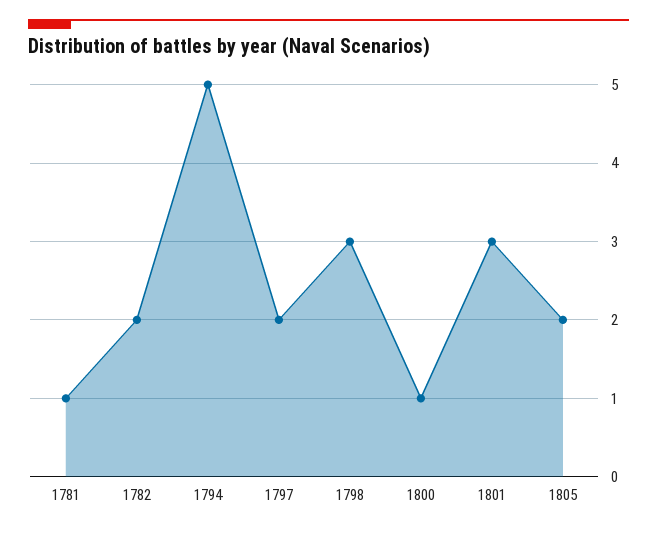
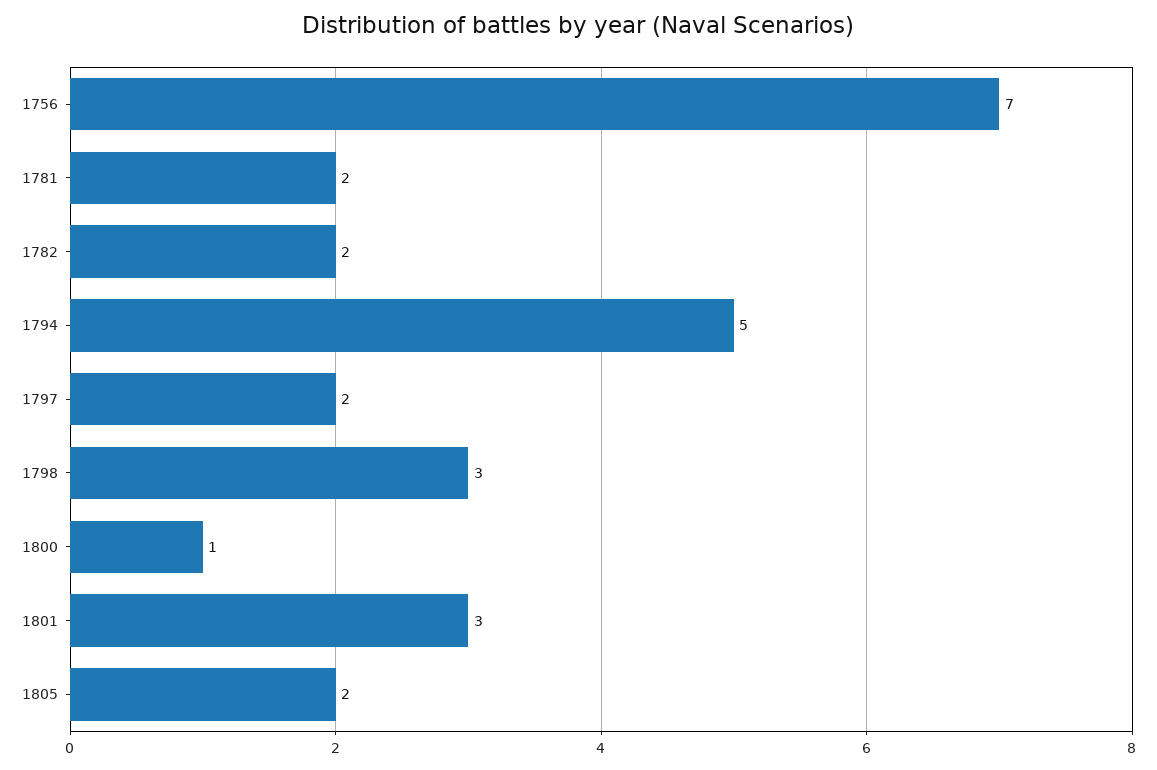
  {
-   "1781": 1,
+   "1781": 2,
    "1782": 2,
    "1794": 5,
    "1797": 2,
    "1798": 3,
    "1800": 1,
    "1801": 3,
-   "1805": 2
+   "1805": 2,
+   "1756": 7
  }

